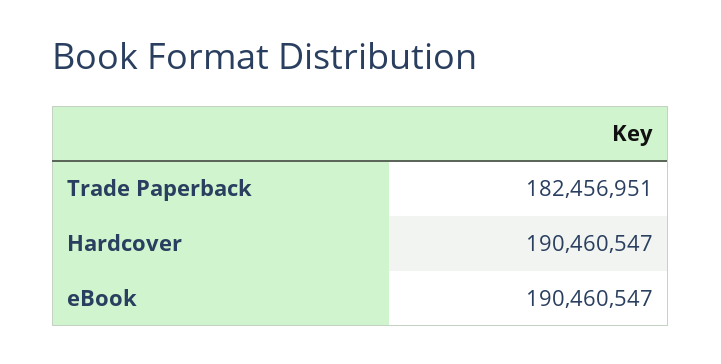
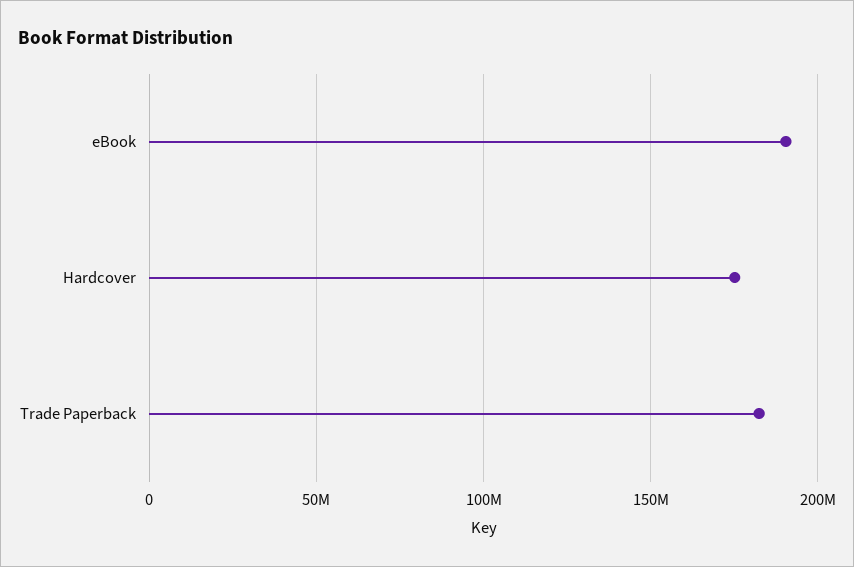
  {
    "Trade Paperback": 182456951,
-   "Hardcover": 190460547,
+   "Hardcover": 175000000,
    "eBook": 190460547
  }

